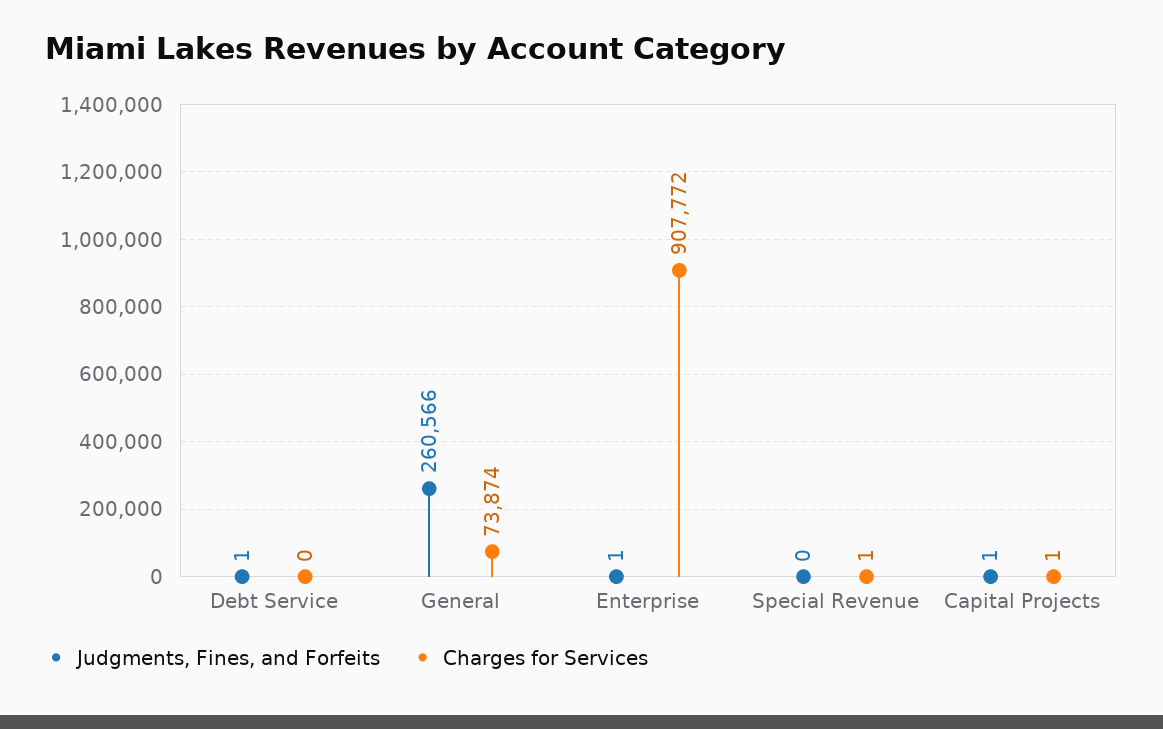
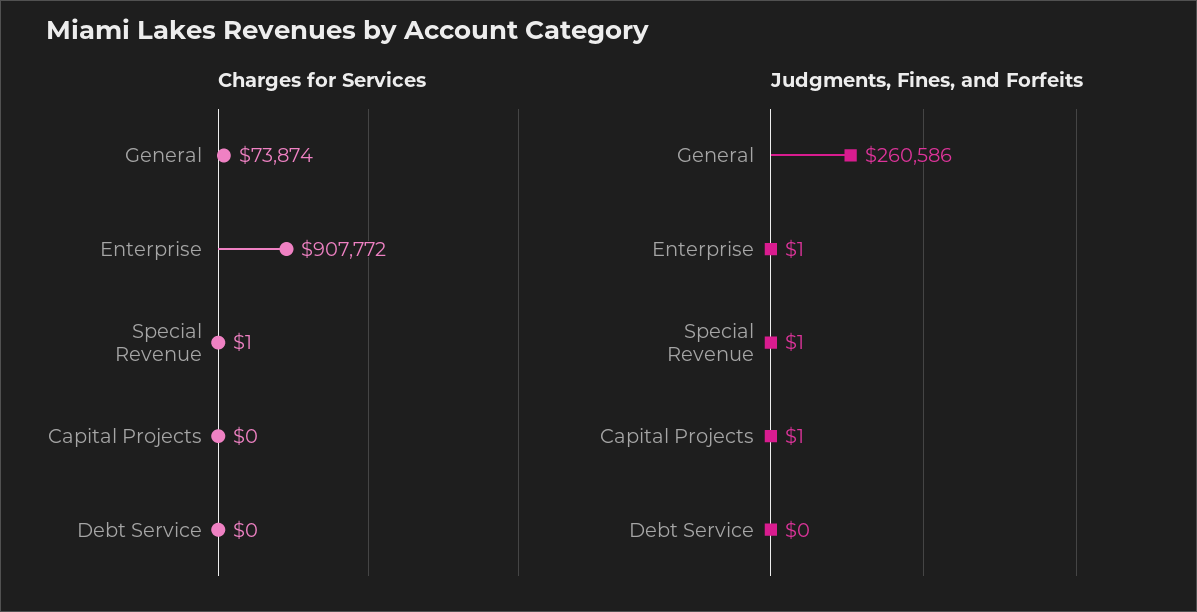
  {
    "Judgments, Fines, and Forfeits": {
-     "Debt Service": 1,
+     "Debt Service": 0,
-     "General": 260566,
+     "General": 260586,
      "Enterprise": 1,
-     "Special Revenue": 0,
+     "Special Revenue": 1,
      "Capital Projects": 1
    },
    "Charges for Services": {
      "Debt Service": 0,
      "General": 73874,
      "Enterprise": 907772,
      "Special Revenue": 1,
-     "Capital Projects": 1
+     "Capital Projects": 0
    }
  }

